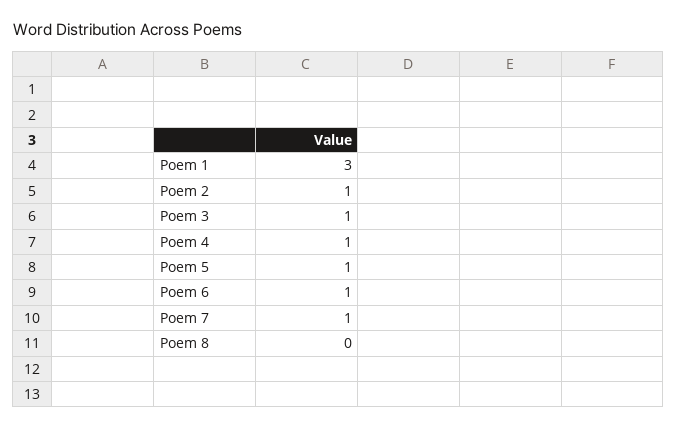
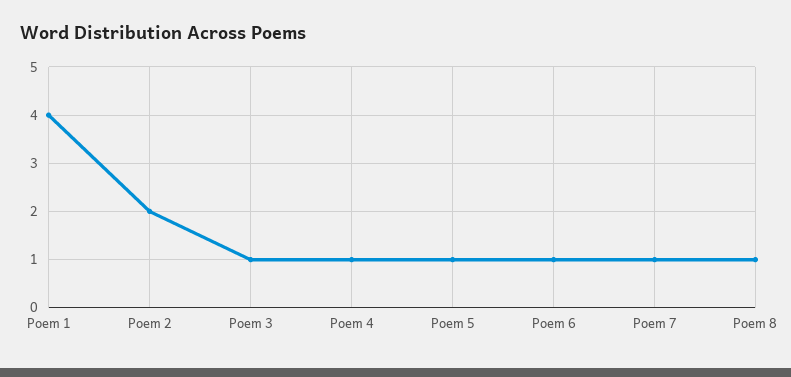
  {
-   "Poem 1": 3,
+   "Poem 1": 4,
-   "Poem 2": 1,
+   "Poem 2": 2,
    "Poem 3": 1,
    "Poem 4": 1,
    "Poem 5": 1,
    "Poem 6": 1,
    "Poem 7": 1,
-   "Poem 8": 0
+   "Poem 8": 1
  }

